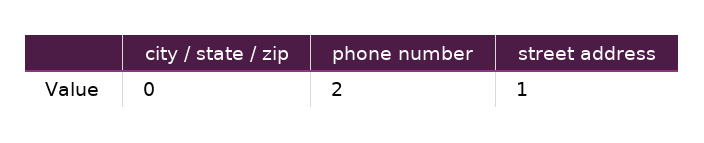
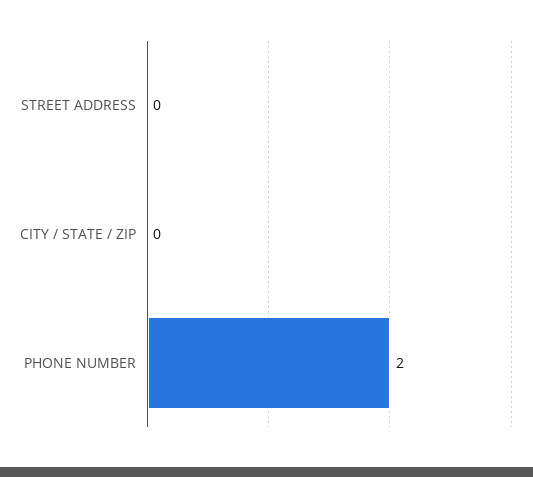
  {
    "city / state / zip": 0,
    "phone number": 2,
-   "street address": 1
+   "street address": 0
  }

